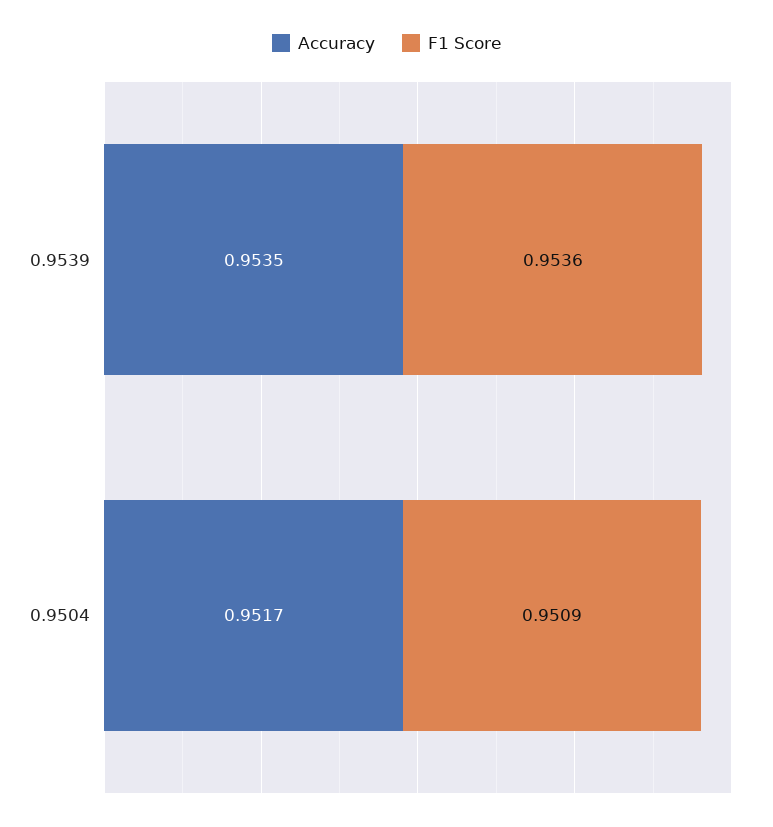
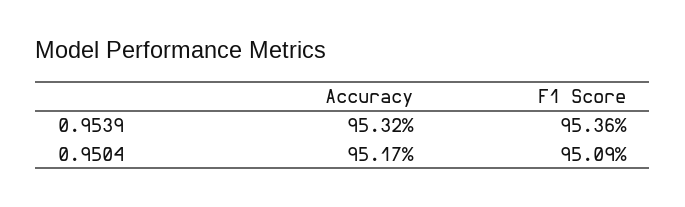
  {
    "Accuracy": {
-     "0.9539": 0.9535,
+     "0.9539": 0.9532,
      "0.9504": 0.9517
    },
    "F1 Score": {
      "0.9539": 0.9536,
      "0.9504": 0.9509
    }
  }

